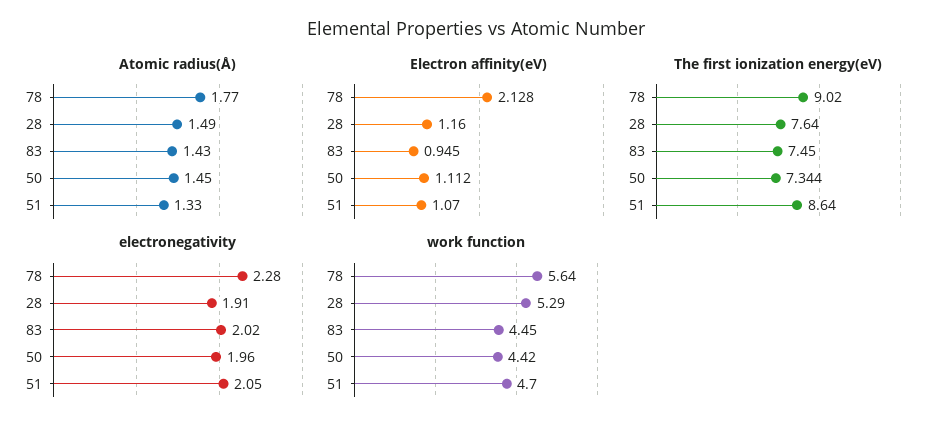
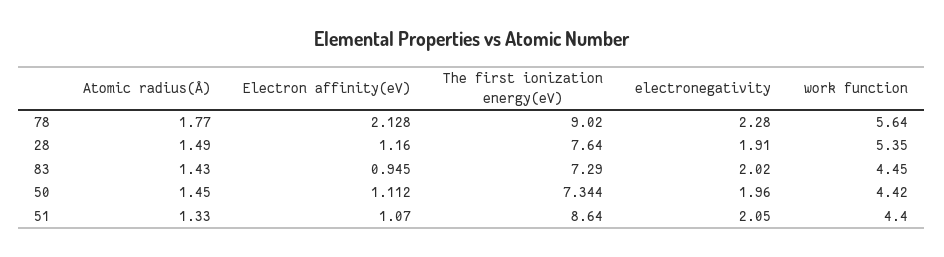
  {
    "Atomic radius(Å)": {
      "78": 1.77,
      "28": 1.49,
      "83": 1.43,
      "50": 1.45,
      "51": 1.33
    },
    "Electron affinity(eV)": {
      "78": 2.128,
      "28": 1.16,
      "83": 0.945,
      "50": 1.112,
      "51": 1.07
    },
    "The first ionization energy(eV)": {
      "78": 9.02,
      "28": 7.64,
-     "83": 7.45,
+     "83": 7.29,
      "50": 7.344,
      "51": 8.64
    },
    "electronegativity": {
      "78": 2.28,
      "28": 1.91,
      "83": 2.02,
      "50": 1.96,
      "51": 2.05
    },
    "work function": {
      "78": 5.64,
-     "28": 5.29,
+     "28": 5.35,
      "83": 4.45,
      "50": 4.42,
-     "51": 4.7
+     "51": 4.4
    }
  }

